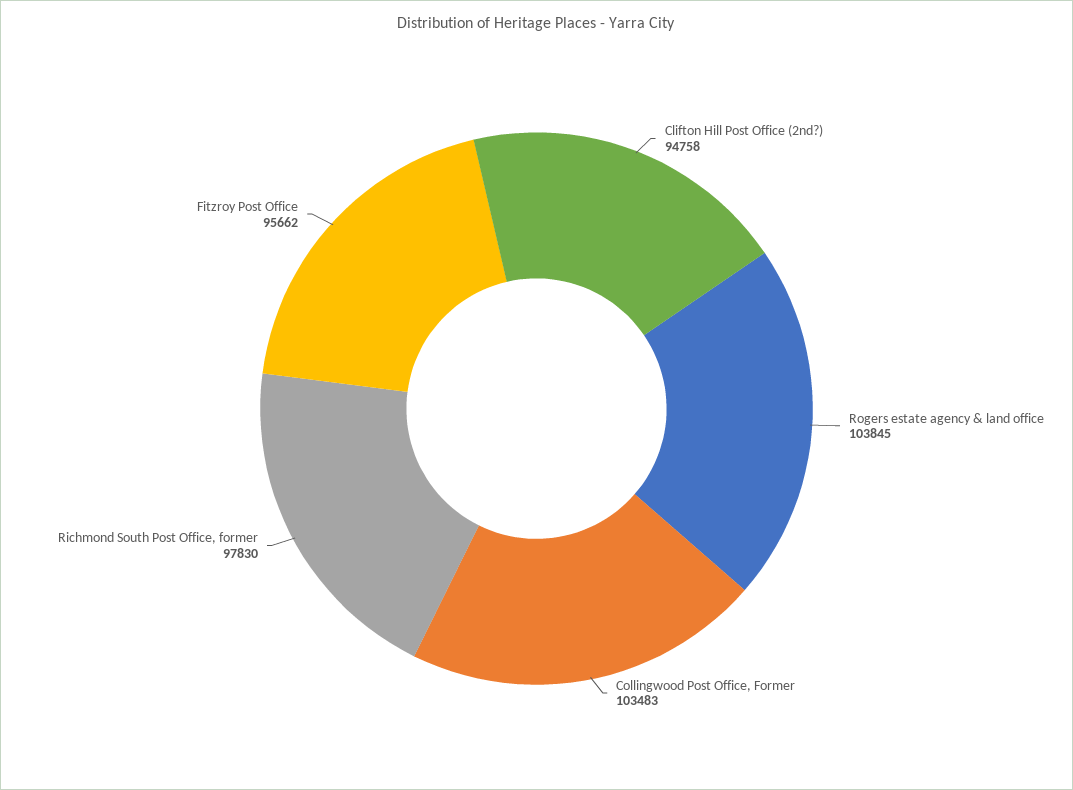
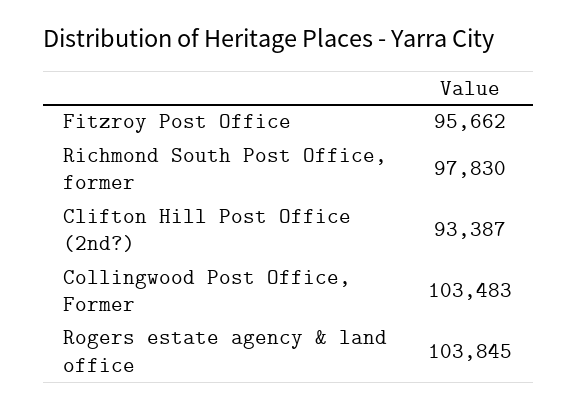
  {
-   "Clifton Hill Post Office (2nd?)": 94758,
+   "Clifton Hill Post Office (2nd?)": 93387,
    "Rogers estate agency & land office": 103845,
    "Collingwood Post Office, Former": 103483,
    "Richmond South Post Office, former": 97830,
    "Fitzroy Post Office": 95662
  }

